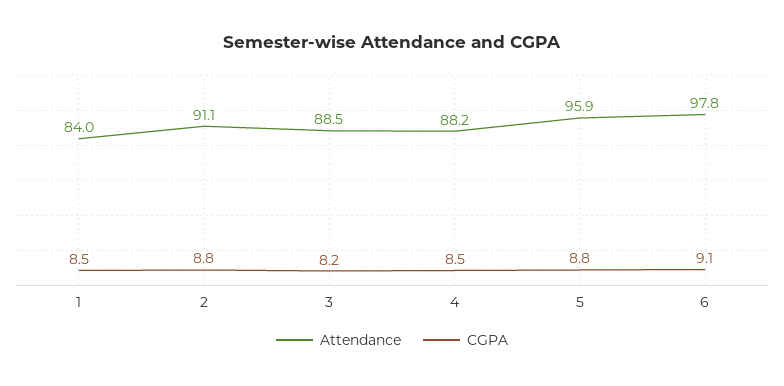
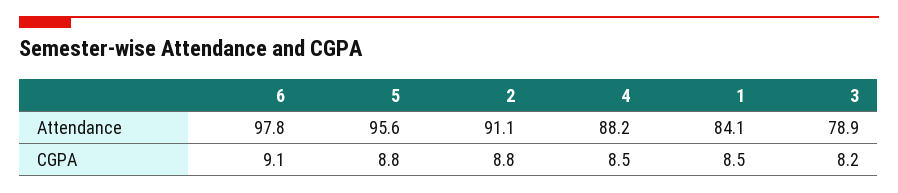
  {
    "Attendance": {
-     "1": 84,
+     "1": 84.1,
      "2": 91.1,
-     "3": 88.5,
+     "3": 78.9,
      "4": 88.2,
-     "5": 95.9,
+     "5": 95.6,
      "6": 97.8
    },
    "CGPA": {
      "1": 8.5,
      "2": 8.8,
      "3": 8.2,
      "4": 8.5,
      "5": 8.8,
      "6": 9.1
    }
  }

